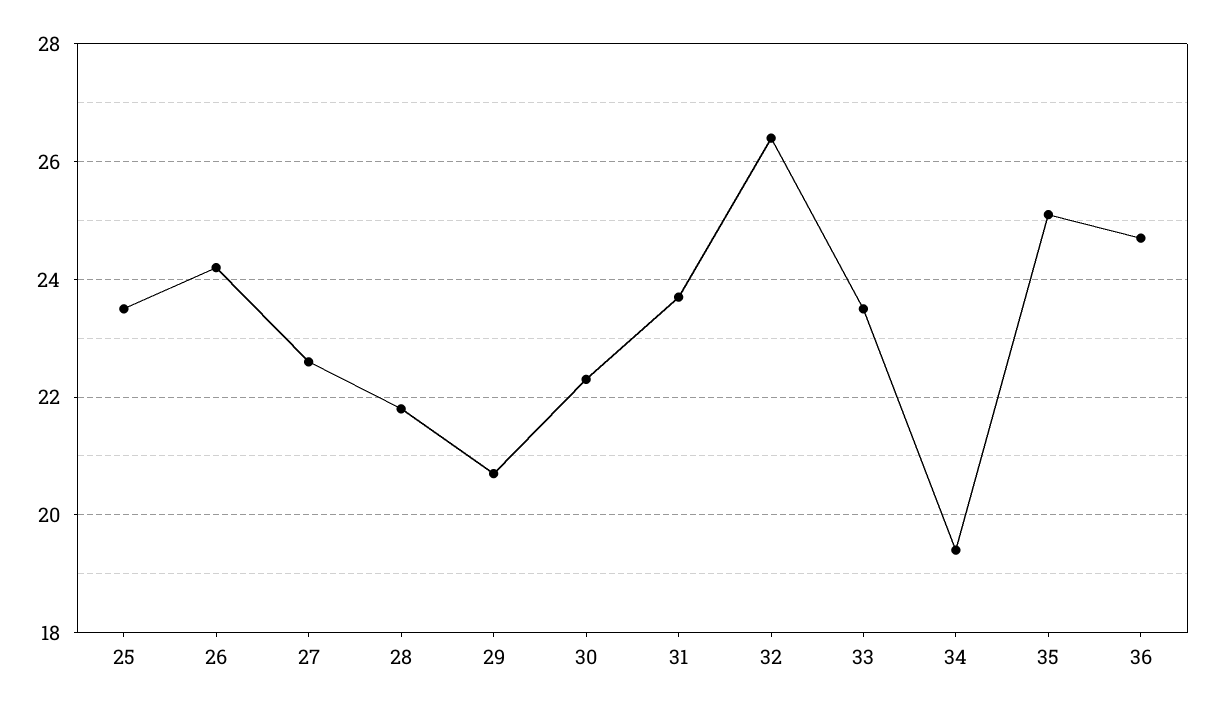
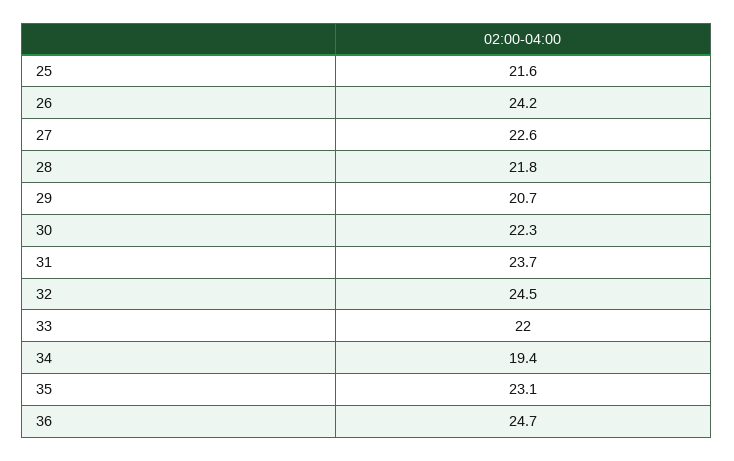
  {
-   "25": 23.5,
+   "25": 21.6,
    "26": 24.2,
    "27": 22.6,
    "28": 21.8,
    "29": 20.7,
    "30": 22.3,
    "31": 23.7,
-   "32": 26.5,
+   "32": 24.5,
-   "33": 23.5,
+   "33": 22,
    "34": 19.4,
-   "35": 25,
+   "35": 23.1,
    "36": 24.7
  }

